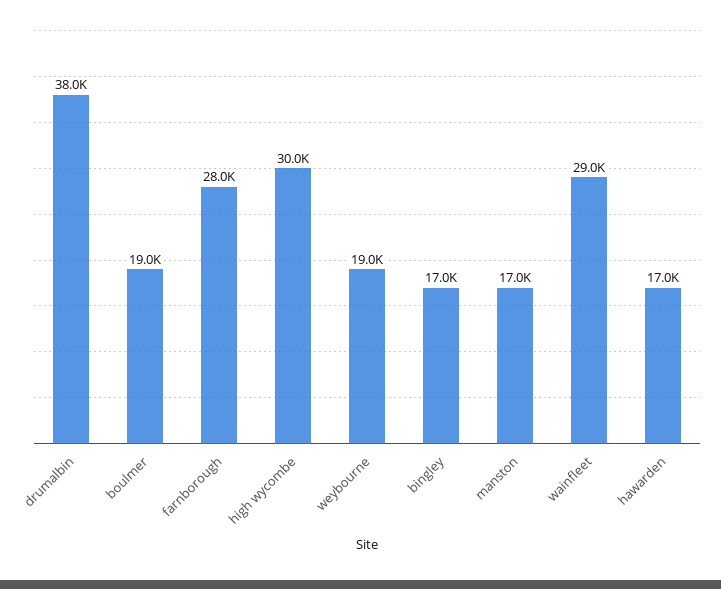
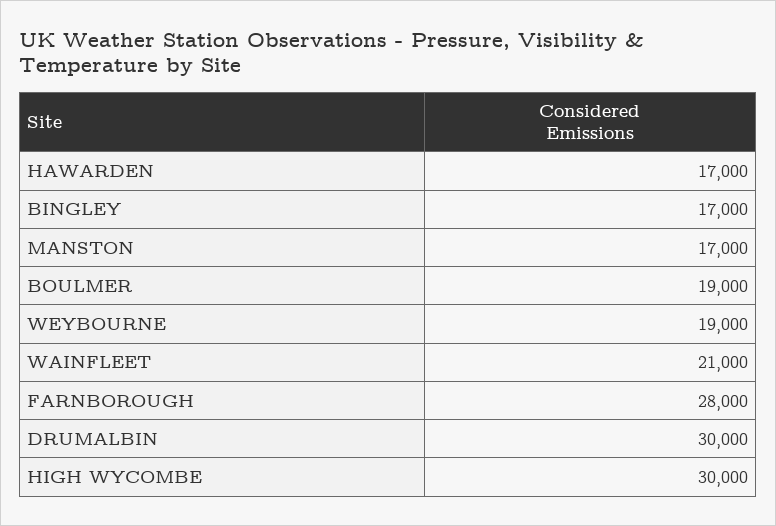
  {
-   "drumalbin": 38000,
+   "drumalbin": 30000,
    "boulmer": 19000,
    "farnborough": 28000,
    "high wycombe": 30000,
    "weybourne": 19000,
    "bingley": 17000,
    "manston": 17000,
-   "wainfleet": 29000,
+   "wainfleet": 21000,
    "hawarden": 17000
  }

